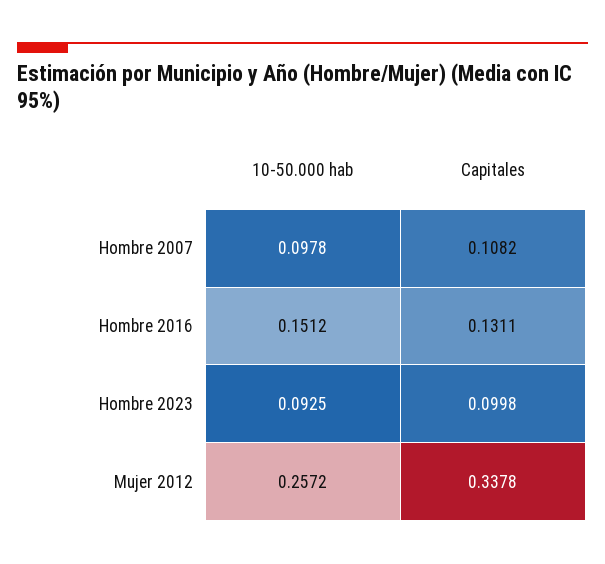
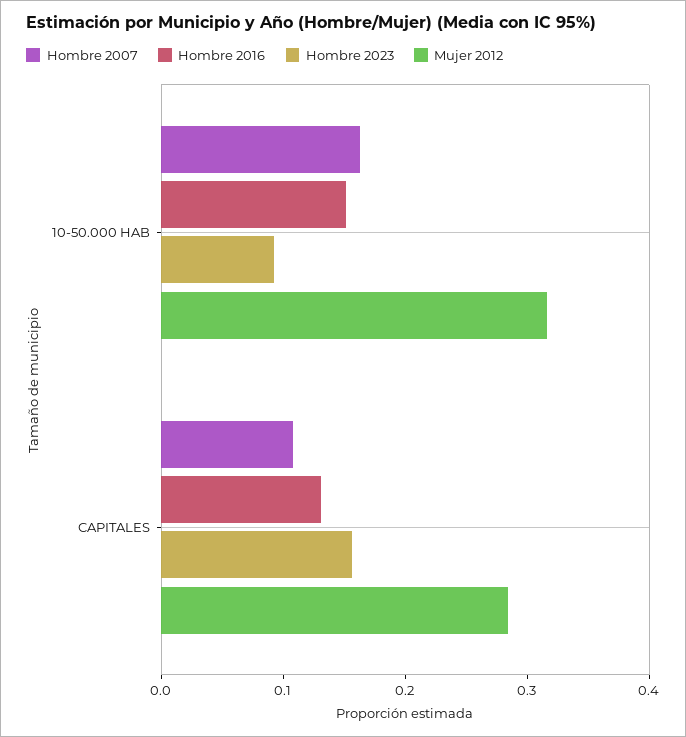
  {
    "Hombre 2007": {
-     "10-50.000 hab": 0.0978,
+     "10-50.000 hab": 0.16,
      "Capitales": 0.1082
    },
    "Hombre 2016": {
      "10-50.000 hab": 0.1512,
      "Capitales": 0.1311
    },
    "Hombre 2023": {
      "10-50.000 hab": 0.0925,
-     "Capitales": 0.0998
+     "Capitales": 0.16
    },
    "Mujer 2012": {
-     "10-50.000 hab": 0.2572,
+     "10-50.000 hab": 0.32,
-     "Capitales": 0.3378
+     "Capitales": 0.28
    }
  }

